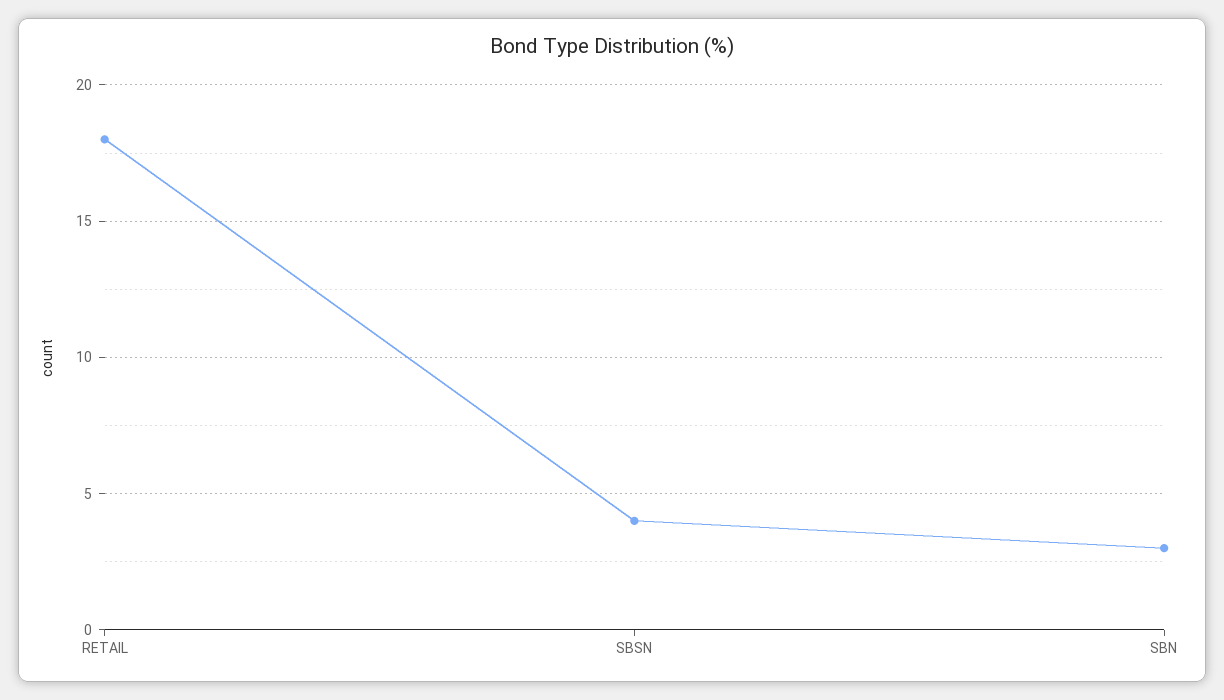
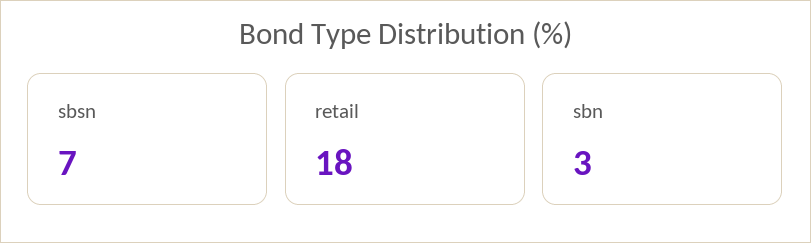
  {
    "RETAIL": 18,
-   "SBSN": 4,
+   "SBSN": 7,
    "SBN": 3
  }

